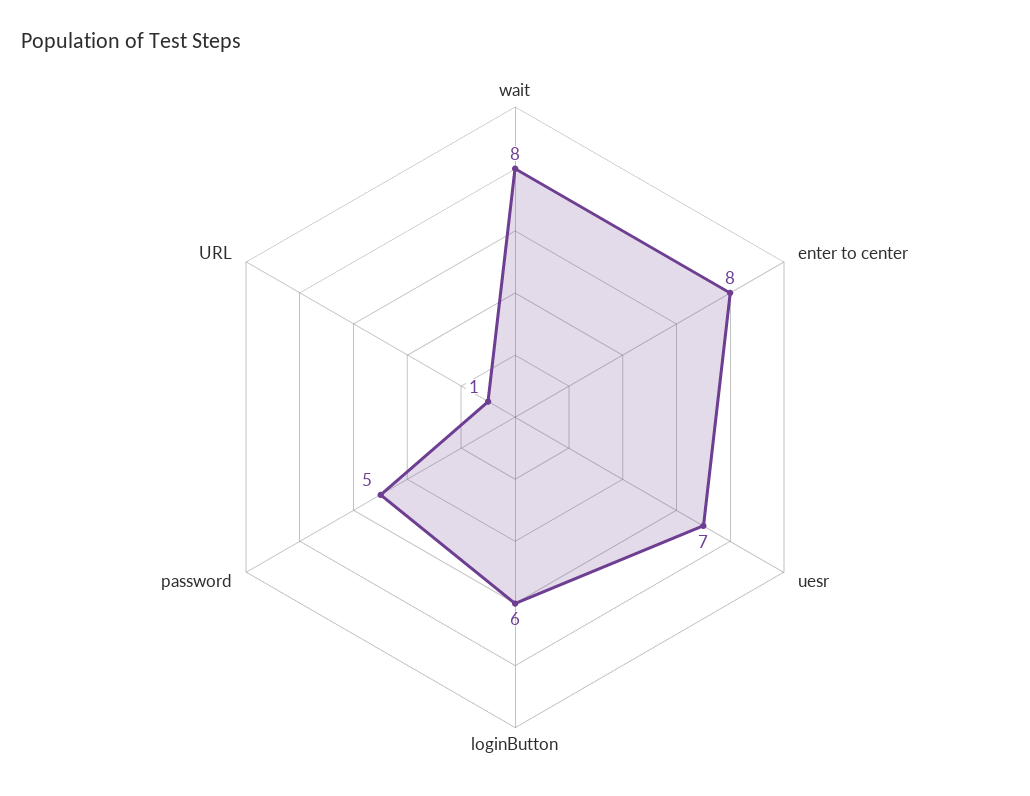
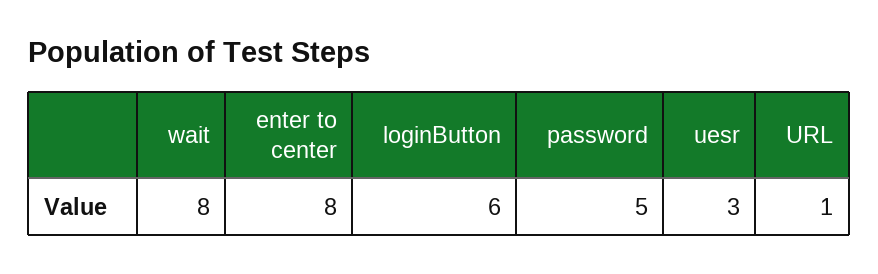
  {
    "wait": 8,
    "enter to center": 8,
-   "uesr": 7,
+   "uesr": 3,
    "loginButton": 6,
    "password": 5,
    "URL": 1
  }

